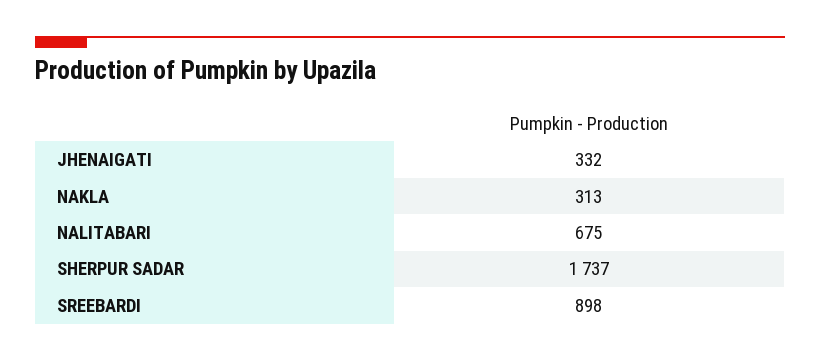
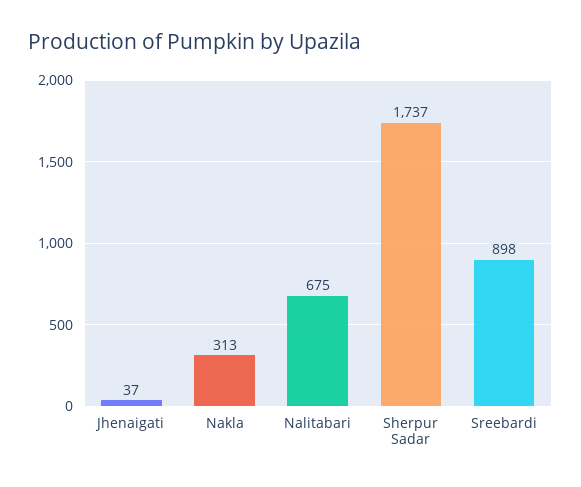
  {
-   "JHENAIGATI": 332,
+   "JHENAIGATI": 37,
    "NAKLA": 313,
    "NALITABARI": 675,
    "SHERPUR SADAR": 1737,
    "SREEBARDI": 898
  }

